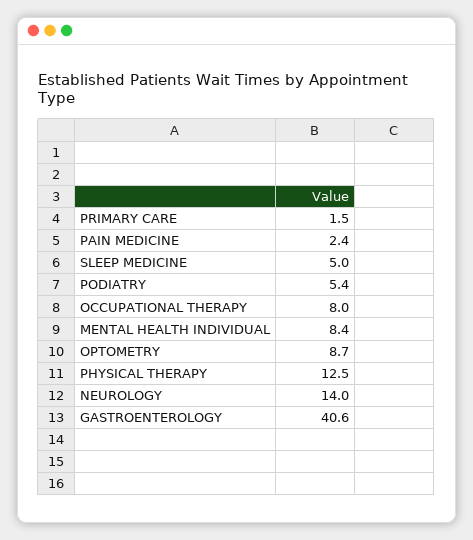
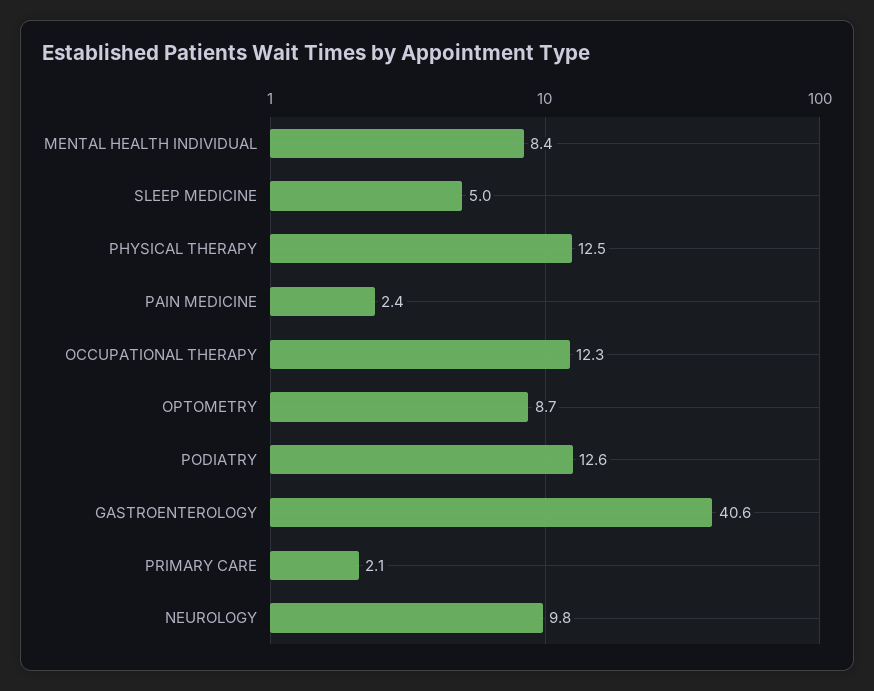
  {
-   "PRIMARY CARE": 1.5,
+   "PRIMARY CARE": 2.1,
    "PAIN MEDICINE": 2.4,
    "SLEEP MEDICINE": 5,
-   "PODIATRY": 5.4,
+   "PODIATRY": 12.6,
-   "OCCUPATIONAL THERAPY": 8,
+   "OCCUPATIONAL THERAPY": 12.3,
    "MENTAL HEALTH INDIVIDUAL": 8.4,
    "OPTOMETRY": 8.7,
    "PHYSICAL THERAPY": 12.5,
-   "NEUROLOGY": 14,
+   "NEUROLOGY": 9.8,
    "GASTROENTEROLOGY": 40.6
  }

